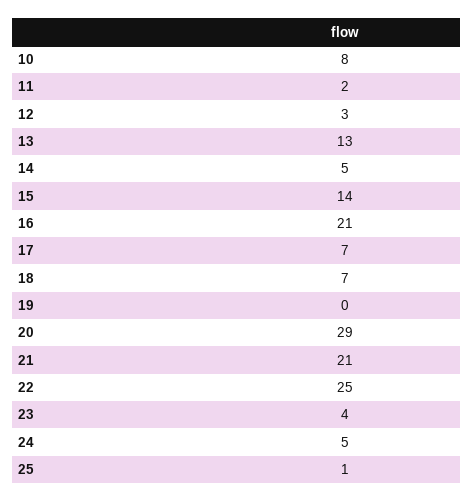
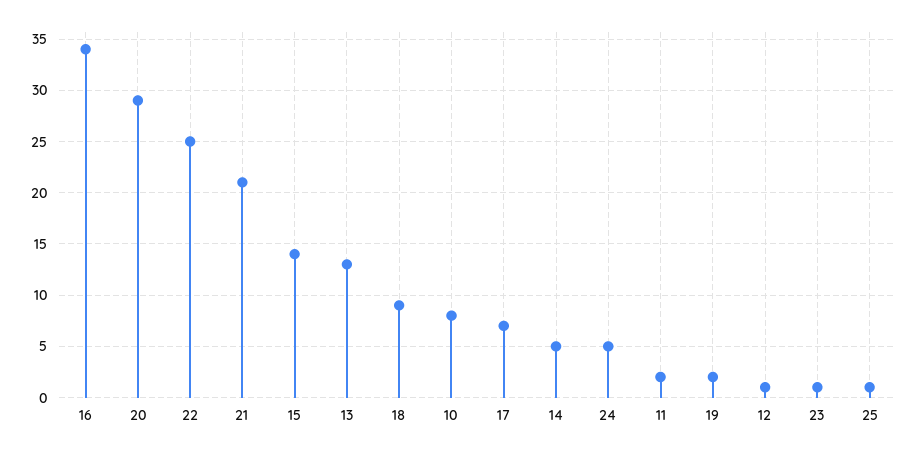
  {
    "10": 8,
    "11": 2,
-   "12": 3,
+   "12": 1,
    "13": 13,
    "14": 5,
    "15": 14,
-   "16": 21,
+   "16": 34,
    "17": 7,
-   "18": 7,
+   "18": 9,
-   "19": 0,
+   "19": 2,
    "20": 29,
    "21": 21,
    "22": 25,
-   "23": 4,
+   "23": 1,
    "24": 5,
    "25": 1
  }

